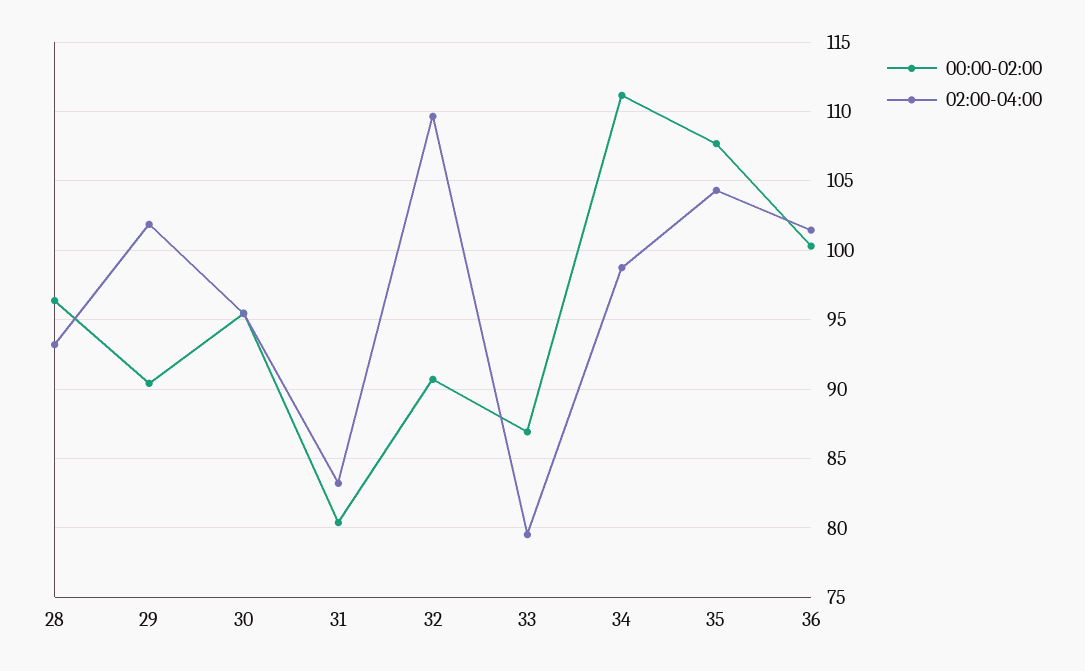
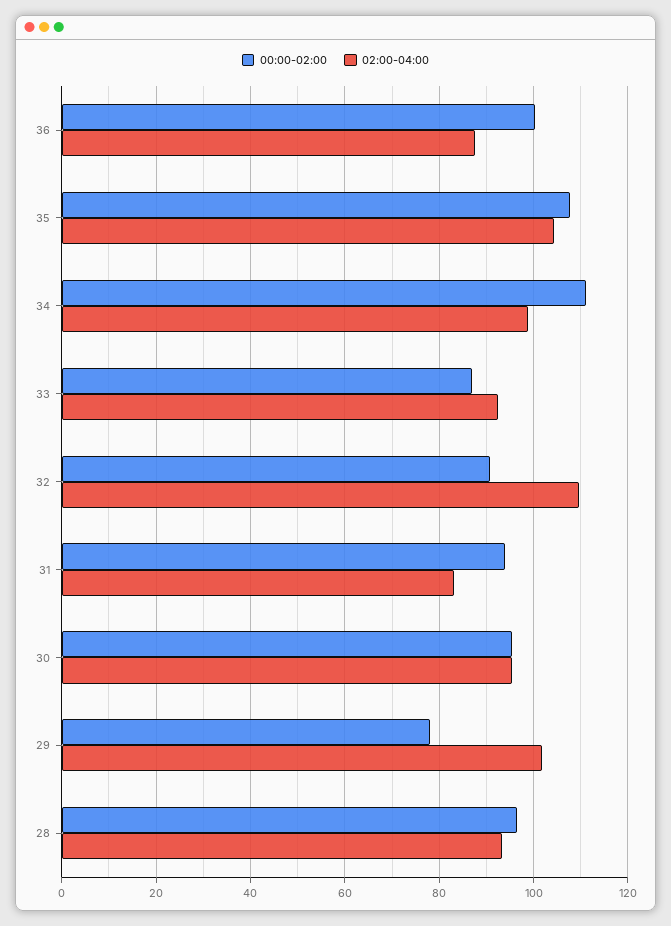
  {
    "00:00-02:00": {
      "28": 96.5,
-     "29": 90.5,
+     "29": 78,
      "30": 95.5,
-     "31": 80.5,
+     "31": 94,
      "32": 90.5,
      "33": 87,
      "34": 111,
      "35": 107.5,
      "36": 100.5
    },
    "02:00-04:00": {
      "28": 93,
      "29": 102,
      "30": 95.5,
      "31": 83,
      "32": 109.5,
-     "33": 79.5,
+     "33": 92,
      "34": 99,
      "35": 104.5,
-     "36": 101.5
+     "36": 88
    }
  }

